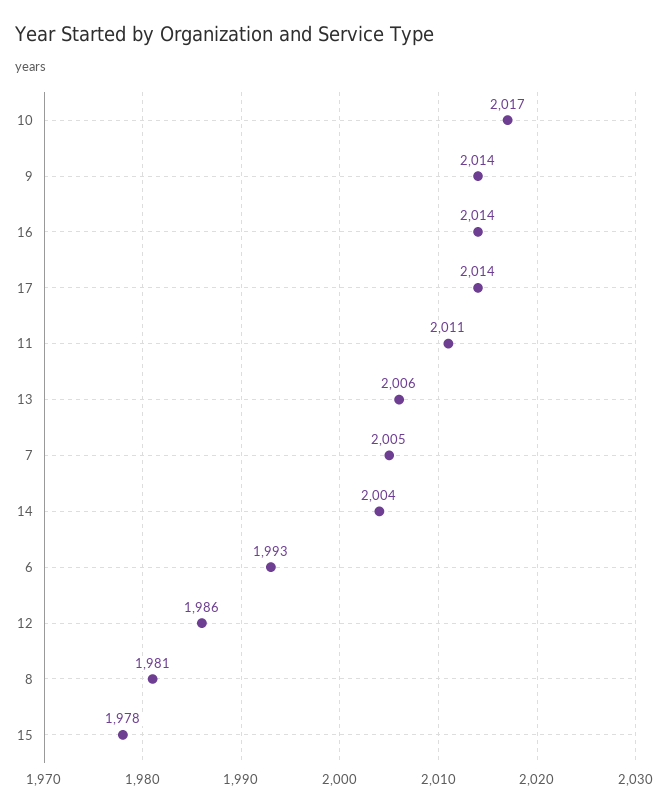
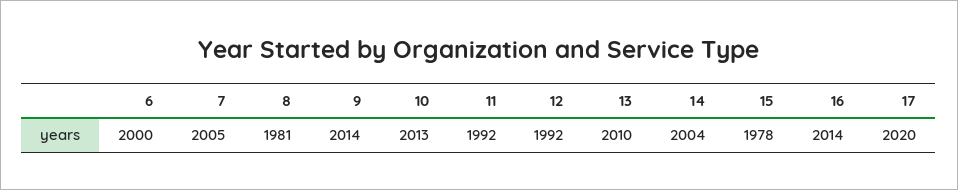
  {
-   "10": 2017,
+   "10": 2013,
    "9": 2014,
    "16": 2014,
-   "17": 2014,
+   "17": 2020,
-   "11": 2011,
+   "11": 1992,
-   "13": 2006,
+   "13": 2010,
    "7": 2005,
    "14": 2004,
-   "6": 1993,
+   "6": 2000,
-   "12": 1986,
+   "12": 1992,
    "8": 1981,
    "15": 1978
  }

